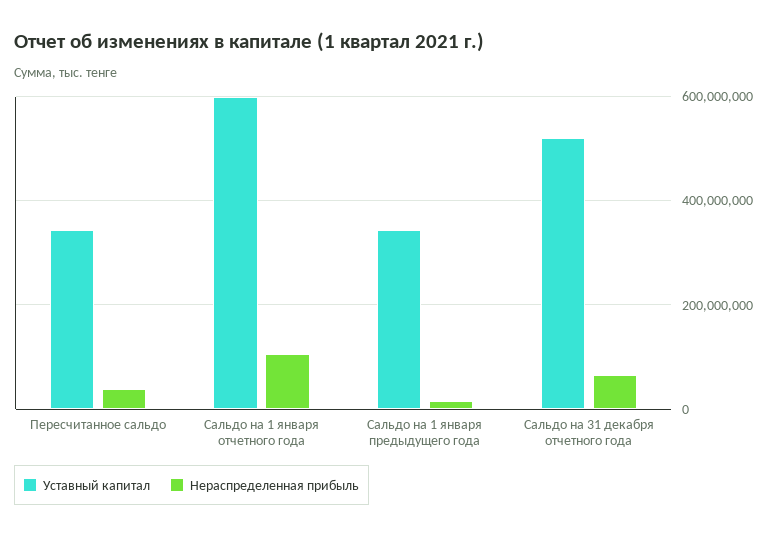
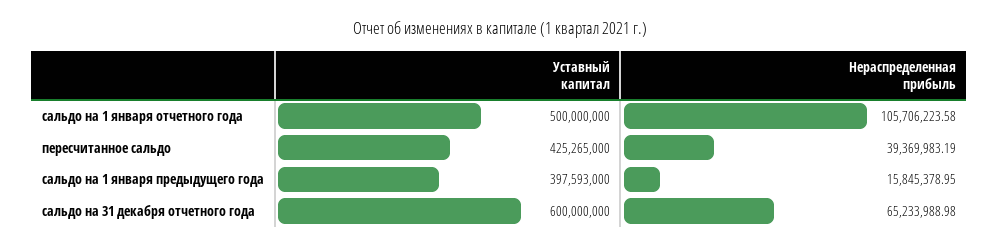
  {
    "Уставный капитал": {
-     "Пересчитанное сальдо": 340000000,
+     "Пересчитанное сальдо": 425265000,
-     "Сальдо на 1 января отчетного года": 600000000,
+     "Сальдо на 1 января отчетного года": 500000000,
-     "Сальдо на 1 января предыдущего года": 340000000,
+     "Сальдо на 1 января предыдущего года": 397593000,
-     "Сальдо на 31 декабря отчетного года": 520000000
+     "Сальдо на 31 декабря отчетного года": 600000000
    },
    "Нераспределенная прибыль": {
      "Пересчитанное сальдо": 39369983.19,
      "Сальдо на 1 января отчетного года": 105706223.58,
      "Сальдо на 1 января предыдущего года": 15845378.95,
      "Сальдо на 31 декабря отчетного года": 65233988.98
    }
  }

